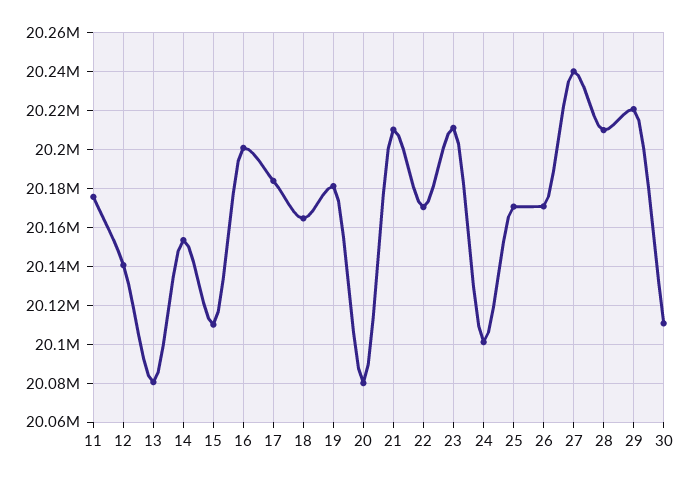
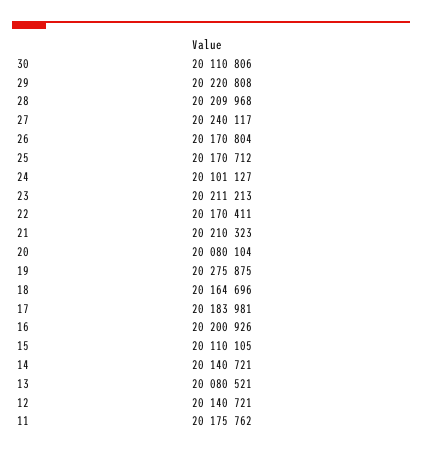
  {
    "11": 20175762,
    "12": 20140721,
    "13": 20080521,
-   "14": 20155000,
+   "14": 20140721,
    "15": 20110105,
    "16": 20200926,
    "17": 20183981,
    "18": 20164696,
-   "19": 20180000,
+   "19": 20275875,
    "20": 20080104,
    "21": 20210323,
    "22": 20170411,
    "23": 20211213,
    "24": 20101127,
    "25": 20170712,
    "26": 20170804,
    "27": 20240117,
    "28": 20209968,
    "29": 20220808,
    "30": 20110806
  }

